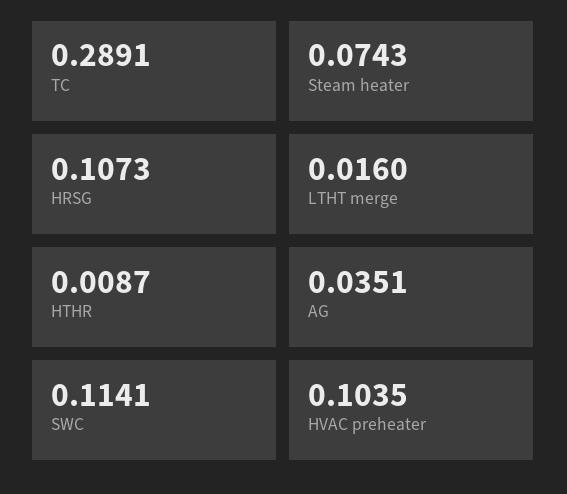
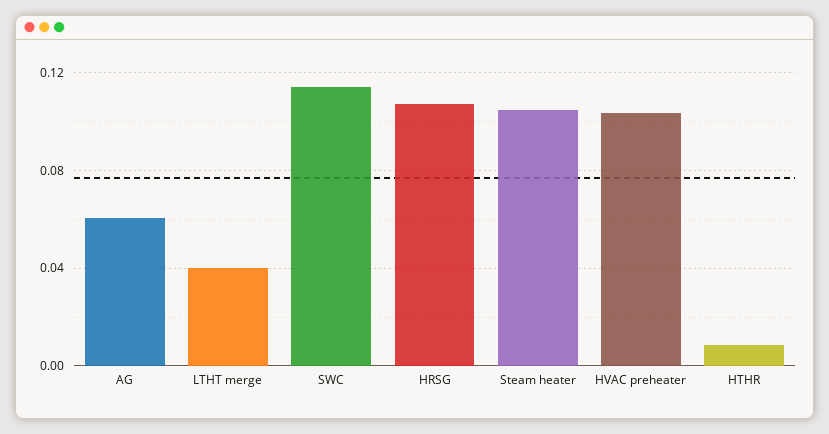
  {
-   "TC": 0.2891,
-   "Steam heater": 0.0743,
+   "Steam heater": 0.105,
    "HRSG": 0.1073,
-   "LTHT merge": 0.016,
+   "LTHT merge": 0.04,
    "HTHR": 0.0087,
-   "AG": 0.0351,
+   "AG": 0.06,
    "SWC": 0.1141,
    "HVAC preheater": 0.1035
  }

